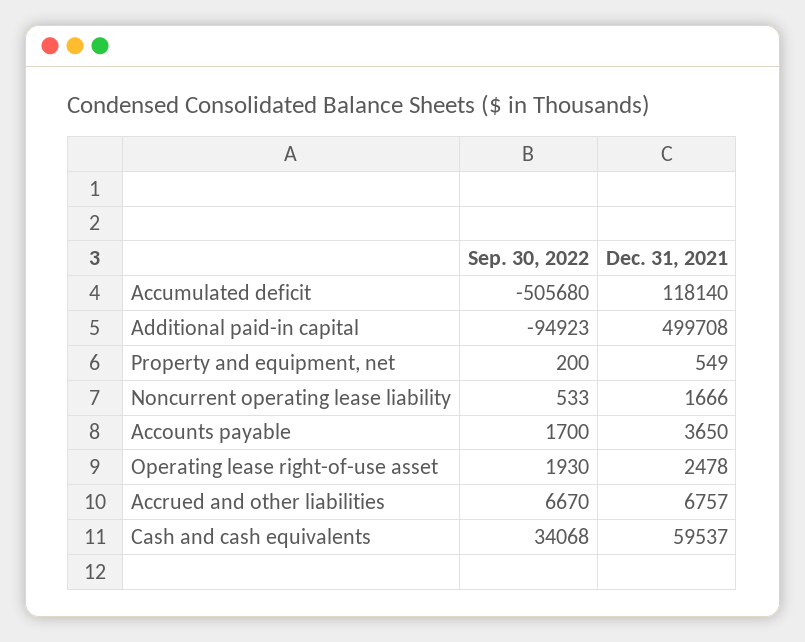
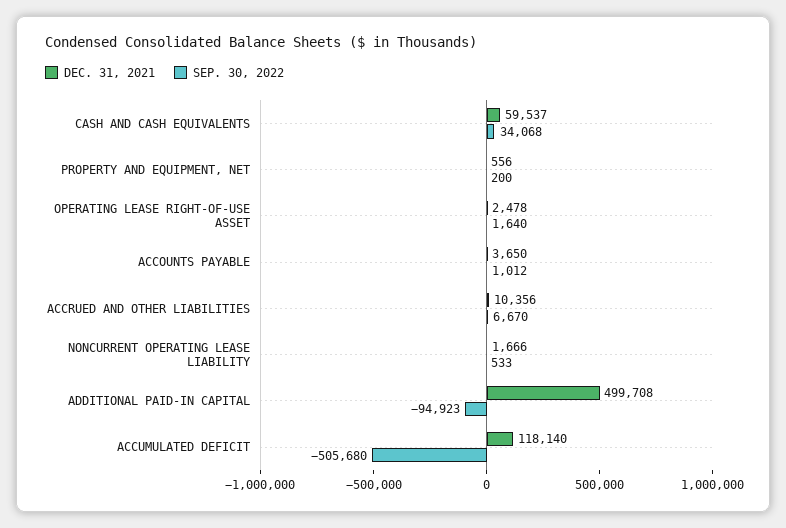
  {
    "Sep. 30, 2022": {
      "Accumulated deficit": -505680,
      "Additional paid-in capital": -94923,
      "Property and equipment, net": 200,
      "Noncurrent operating lease liability": 533,
-     "Accounts payable": 1700,
+     "Accounts payable": 1012,
-     "Operating lease right-of-use asset": 1930,
+     "Operating lease right-of-use asset": 1640,
      "Accrued and other liabilities": 6670,
      "Cash and cash equivalents": 34068
    },
    "Dec. 31, 2021": {
      "Accumulated deficit": 118140,
      "Additional paid-in capital": 499708,
-     "Property and equipment, net": 549,
+     "Property and equipment, net": 556,
      "Noncurrent operating lease liability": 1666,
      "Accounts payable": 3650,
      "Operating lease right-of-use asset": 2478,
-     "Accrued and other liabilities": 6757,
+     "Accrued and other liabilities": 10356,
      "Cash and cash equivalents": 59537
    }
  }

